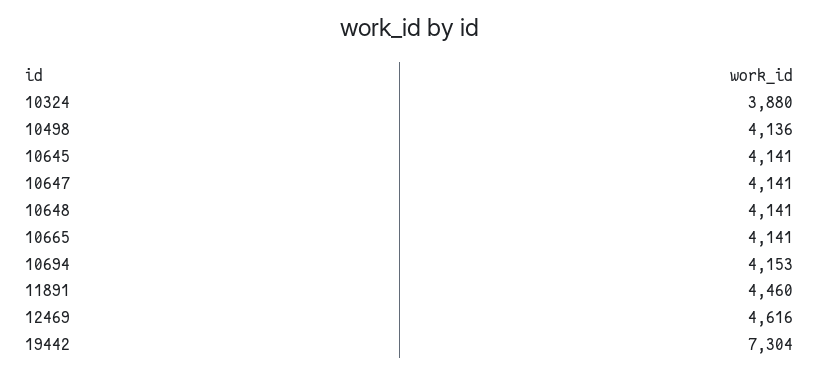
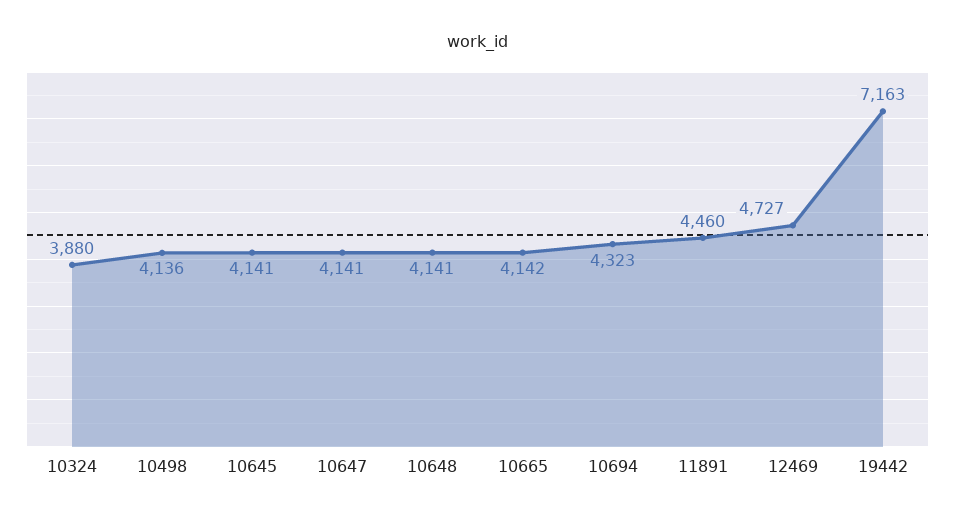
  {
    "10324": 3880,
    "10498": 4136,
    "10645": 4141,
    "10647": 4141,
    "10648": 4141,
-   "10665": 4141,
+   "10665": 4142,
-   "10694": 4153,
+   "10694": 4323,
    "11891": 4460,
-   "12469": 4616,
+   "12469": 4727,
-   "19442": 7304
+   "19442": 7163
  }

